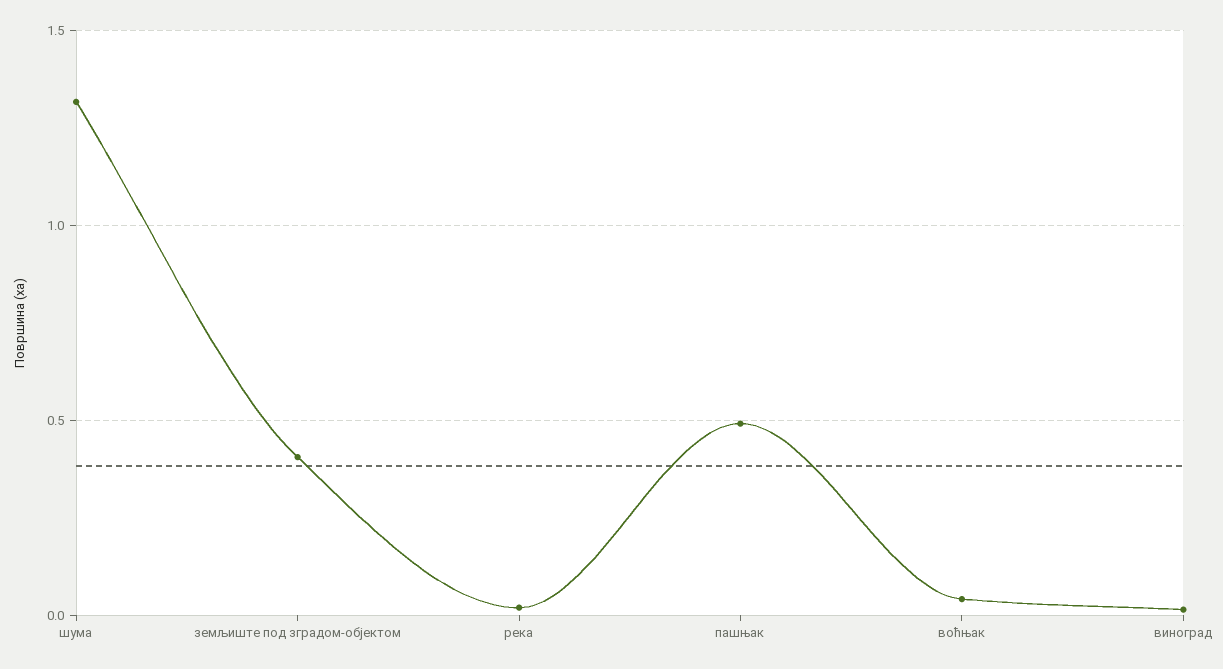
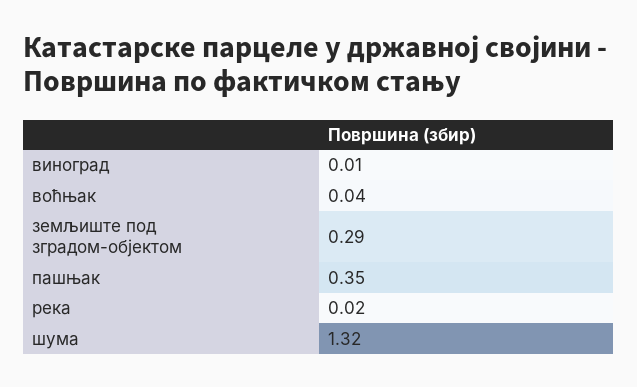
  {
    "шума": 1.32,
-   "земљиште под зградом-објектом": 0.4,
+   "земљиште под зградом-објектом": 0.29,
    "река": 0.02,
-   "пашњак": 0.5,
+   "пашњак": 0.35,
    "воћњак": 0.04,
    "виноград": 0.01
  }

